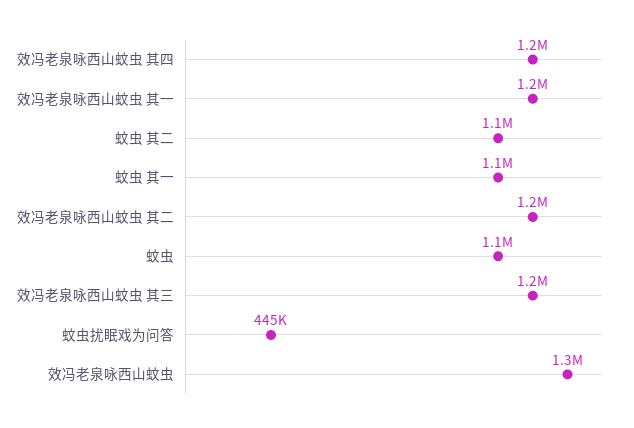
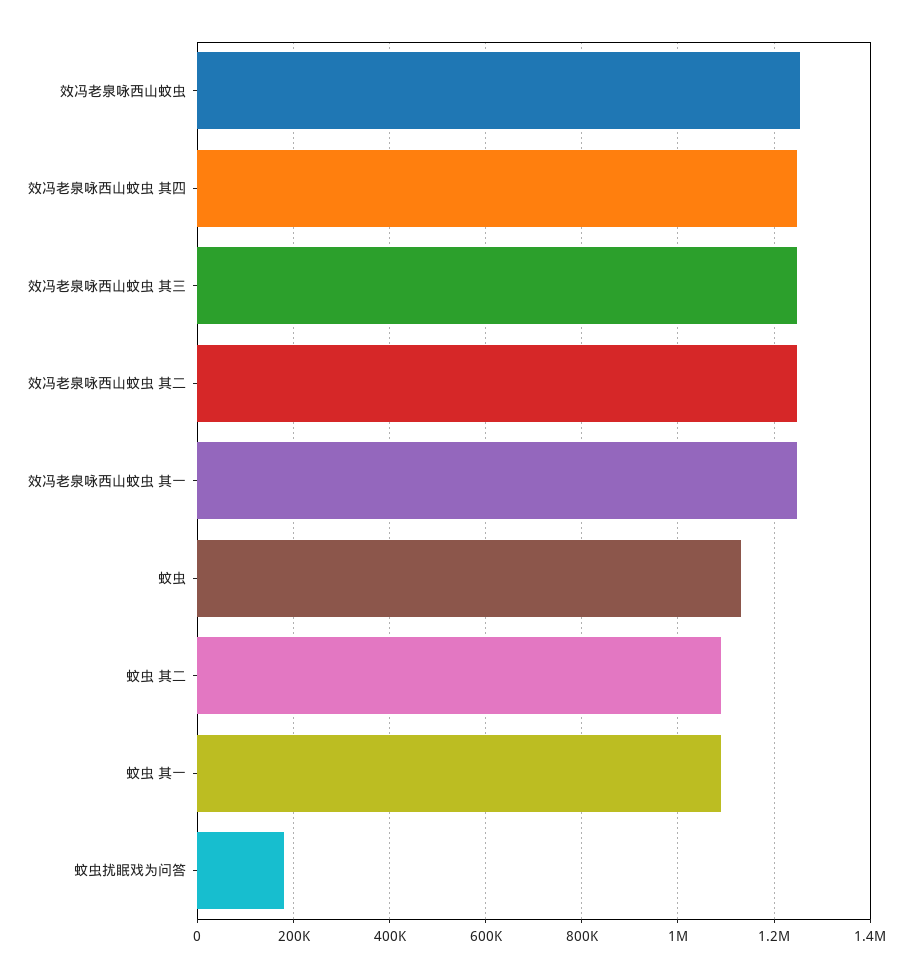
  {
    "效冯老泉咏西山蚊虫 其四": 1200000,
    "效冯老泉咏西山蚊虫 其一": 1200000,
    "蚊虫 其二": 1100000,
    "蚊虫 其一": 1100000,
    "效冯老泉咏西山蚊虫 其二": 1200000,
    "蚊虫": 1100000,
    "效冯老泉咏西山蚊虫 其三": 1200000,
-   "蚊虫扰眠戏为问答": 445000,
+   "蚊虫扰眠戏为问答": 180000,
    "效冯老泉咏西山蚊虫": 1300000
  }

